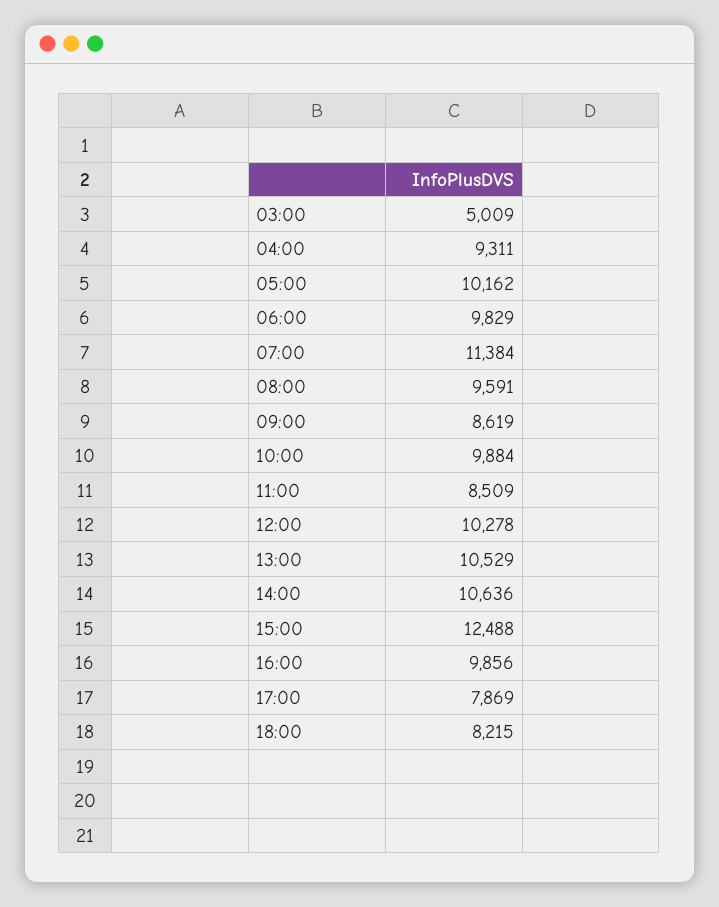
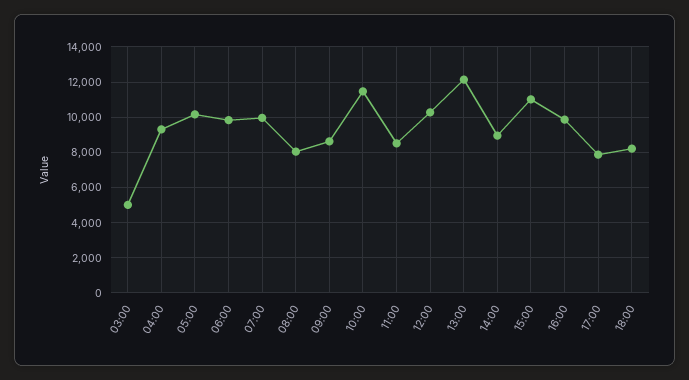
  {
    "03:00": 5009,
    "04:00": 9311,
    "05:00": 10162,
    "06:00": 9829,
-   "07:00": 11384,
+   "07:00": 10000,
-   "08:00": 9591,
+   "08:00": 8000,
    "09:00": 8619,
-   "10:00": 9884,
+   "10:00": 11500,
    "11:00": 8509,
    "12:00": 10278,
-   "13:00": 10529,
+   "13:00": 12000,
-   "14:00": 10636,
+   "14:00": 9000,
-   "15:00": 12488,
+   "15:00": 11000,
    "16:00": 9856,
    "17:00": 7869,
    "18:00": 8215
  }

